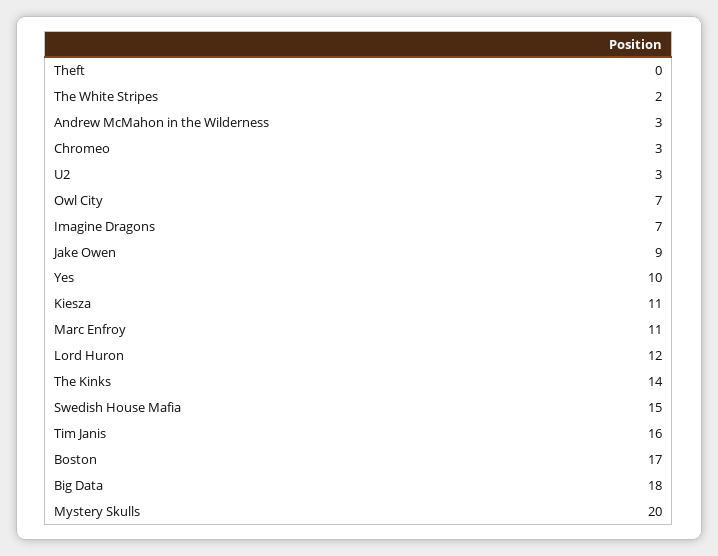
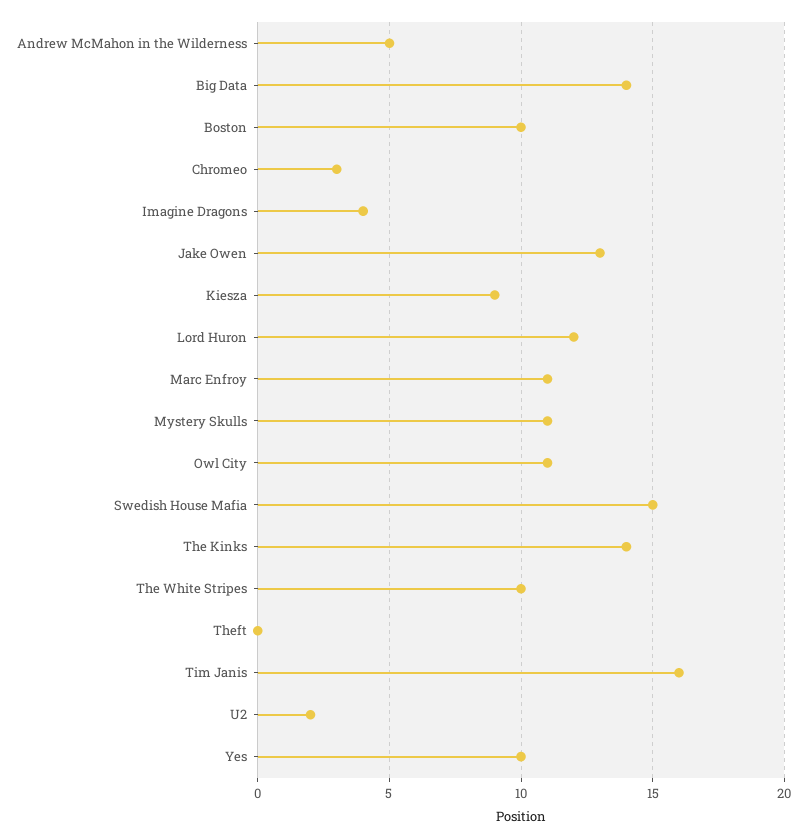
  {
    "Theft": 0,
-   "The White Stripes": 2,
+   "The White Stripes": 10,
-   "Andrew McMahon in the Wilderness": 3,
+   "Andrew McMahon in the Wilderness": 5,
    "Chromeo": 3,
-   "U2": 3,
+   "U2": 2,
-   "Owl City": 7,
+   "Owl City": 11,
-   "Imagine Dragons": 7,
+   "Imagine Dragons": 4,
-   "Jake Owen": 9,
+   "Jake Owen": 13,
    "Yes": 10,
-   "Kiesza": 11,
+   "Kiesza": 9,
    "Marc Enfroy": 11,
    "Lord Huron": 12,
    "The Kinks": 14,
    "Swedish House Mafia": 15,
    "Tim Janis": 16,
-   "Boston": 17,
+   "Boston": 10,
-   "Big Data": 18,
+   "Big Data": 14,
-   "Mystery Skulls": 20
+   "Mystery Skulls": 11
  }

